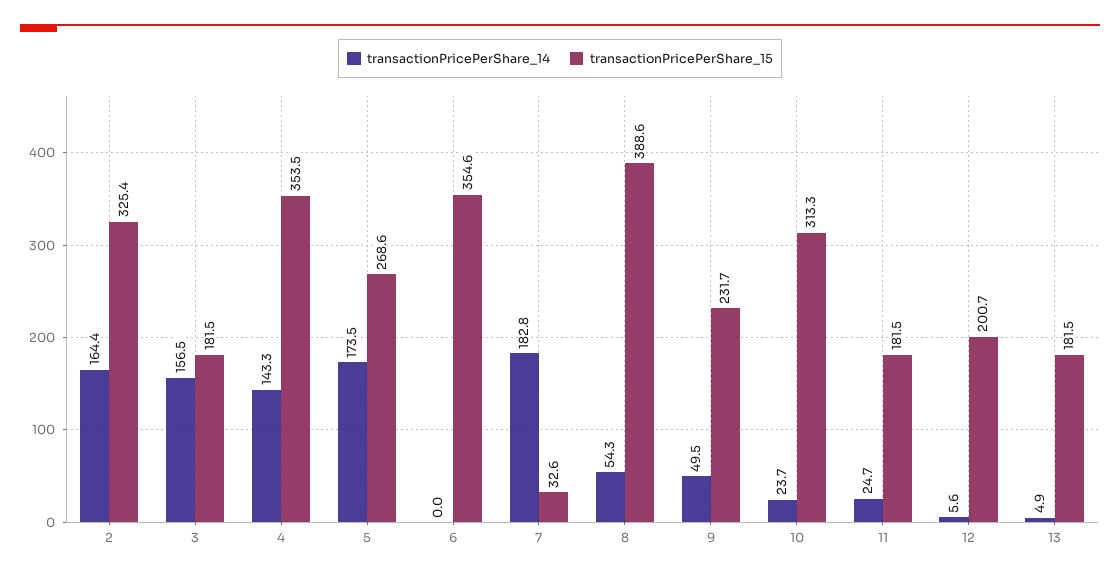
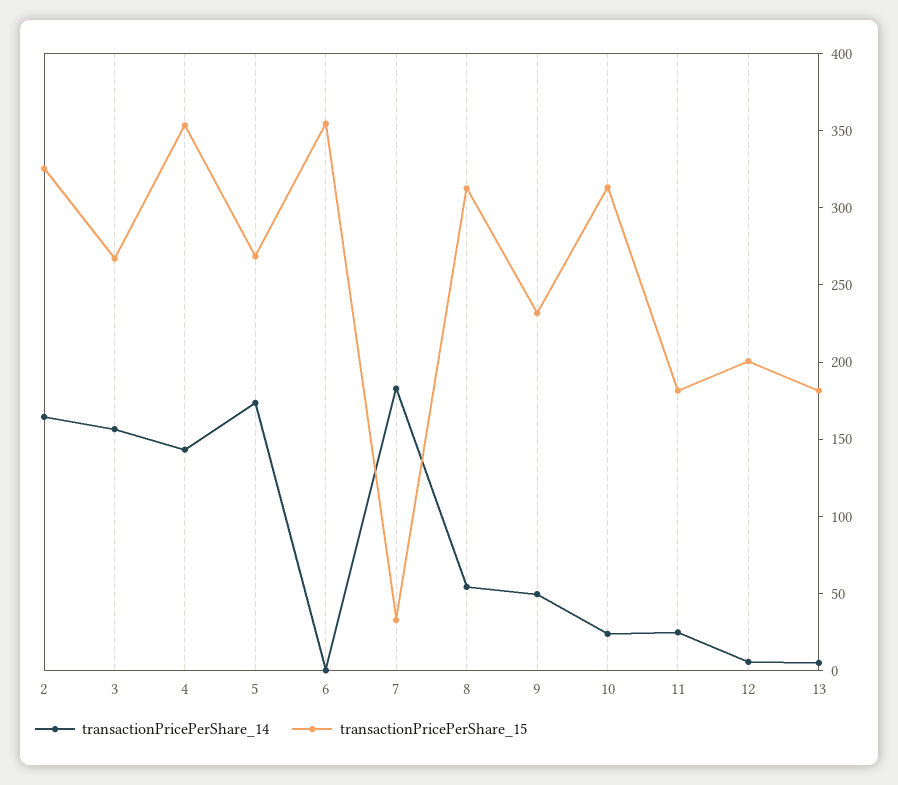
  {
    "transactionPricePerShare_14": {
      "2": 164.4,
      "3": 156.5,
      "4": 143.3,
      "5": 173.5,
      "6": 0,
      "7": 182.8,
      "8": 54.3,
      "9": 49.5,
      "10": 23.7,
      "11": 24.7,
      "12": 5.6,
      "13": 4.9
    },
    "transactionPricePerShare_15": {
      "2": 325.4,
-     "3": 181.5,
+     "3": 270,
      "4": 353.5,
      "5": 268.6,
      "6": 354.6,
      "7": 32.6,
-     "8": 388.6,
+     "8": 310,
      "9": 231.7,
      "10": 313.3,
      "11": 181.5,
      "12": 200.7,
      "13": 181.5
    }
  }

